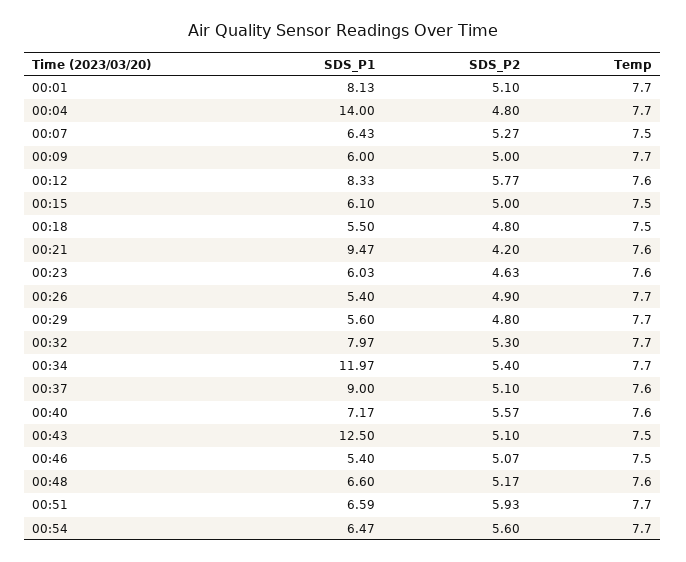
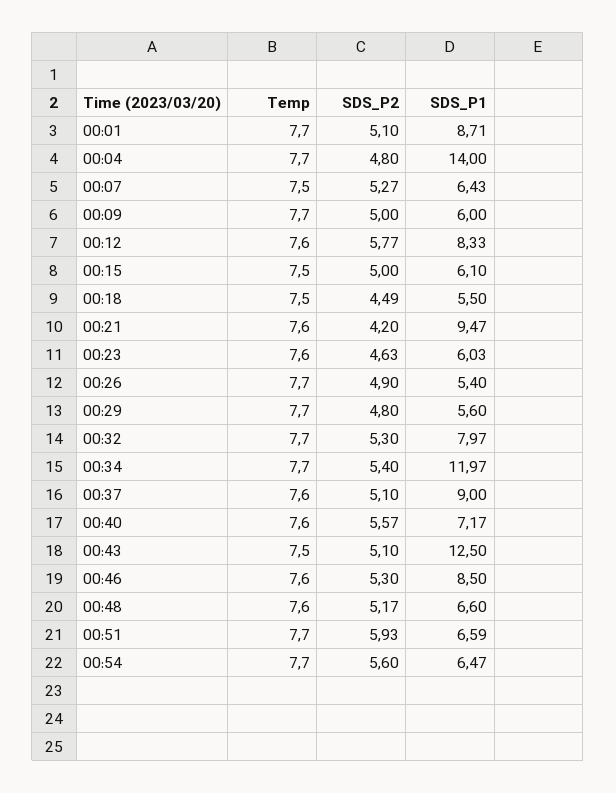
  {
    "SDS_P1": {
-     "00:01": 8.13,
+     "00:01": 8.71,
      "00:04": 14,
      "00:07": 6.43,
      "00:09": 6,
      "00:12": 8.33,
      "00:15": 6.1,
      "00:18": 5.5,
      "00:21": 9.47,
      "00:23": 6.03,
      "00:26": 5.4,
      "00:29": 5.6,
      "00:32": 7.97,
      "00:34": 11.97,
      "00:37": 9,
      "00:40": 7.17,
      "00:43": 12.5,
-     "00:46": 5.4,
+     "00:46": 8.5,
      "00:48": 6.6,
      "00:51": 6.59,
      "00:54": 6.47
    },
    "SDS_P2": {
      "00:01": 5.1,
      "00:04": 4.8,
      "00:07": 5.27,
      "00:09": 5,
      "00:12": 5.77,
      "00:15": 5,
-     "00:18": 4.8,
+     "00:18": 4.49,
      "00:21": 4.2,
      "00:23": 4.63,
      "00:26": 4.9,
      "00:29": 4.8,
      "00:32": 5.3,
      "00:34": 5.4,
      "00:37": 5.1,
      "00:40": 5.57,
      "00:43": 5.1,
-     "00:46": 5.07,
+     "00:46": 5.3,
      "00:48": 5.17,
      "00:51": 5.93,
      "00:54": 5.6
    },
    "Temp": {
      "00:01": 7.7,
      "00:04": 7.7,
      "00:07": 7.5,
      "00:09": 7.7,
      "00:12": 7.6,
      "00:15": 7.5,
      "00:18": 7.5,
      "00:21": 7.6,
      "00:23": 7.6,
      "00:26": 7.7,
      "00:29": 7.7,
      "00:32": 7.7,
      "00:34": 7.7,
      "00:37": 7.6,
      "00:40": 7.6,
      "00:43": 7.5,
-     "00:46": 7.5,
+     "00:46": 7.6,
      "00:48": 7.6,
      "00:51": 7.7,
      "00:54": 7.7
    }
  }

